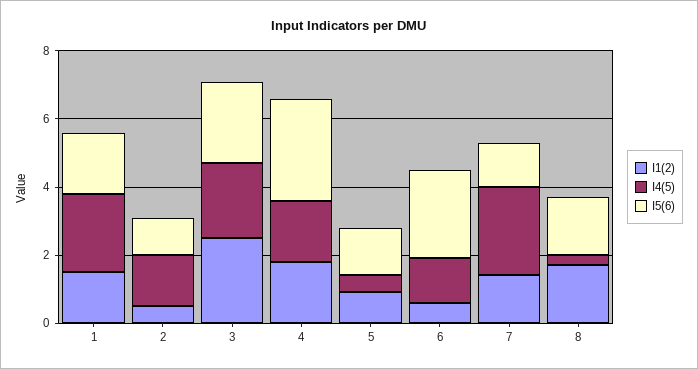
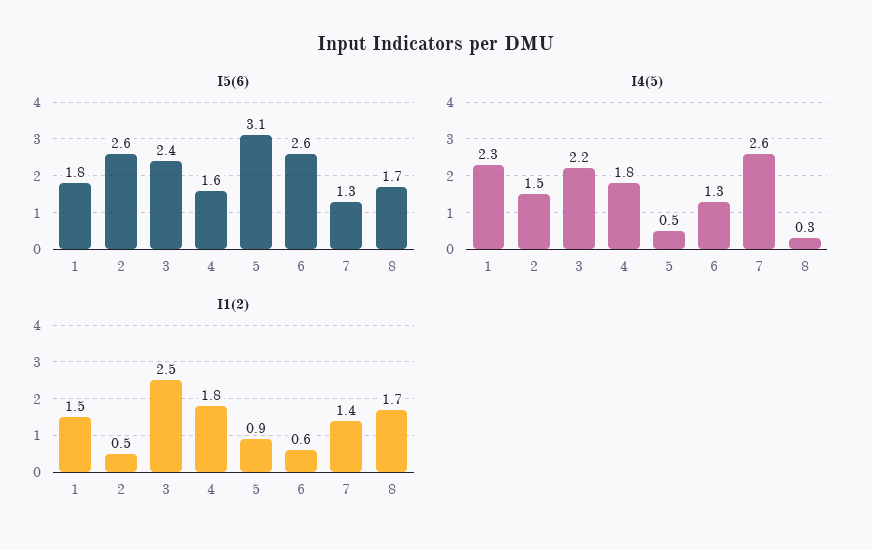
  {
    "I1(2)": {
      "1": 1.5,
      "2": 0.5,
      "3": 2.5,
      "4": 1.8,
      "5": 0.9,
      "6": 0.6,
      "7": 1.4,
      "8": 1.7
    },
    "I4(5)": {
      "1": 2.3,
      "2": 1.5,
      "3": 2.2,
      "4": 1.8,
      "5": 0.5,
      "6": 1.3,
      "7": 2.6,
      "8": 0.3
    },
    "I5(6)": {
      "1": 1.8,
-     "2": 1,
+     "2": 2.6,
      "3": 2.4,
-     "4": 3,
+     "4": 1.6,
-     "5": 1.5,
+     "5": 3.1,
      "6": 2.6,
      "7": 1.3,
      "8": 1.7
    }
  }

